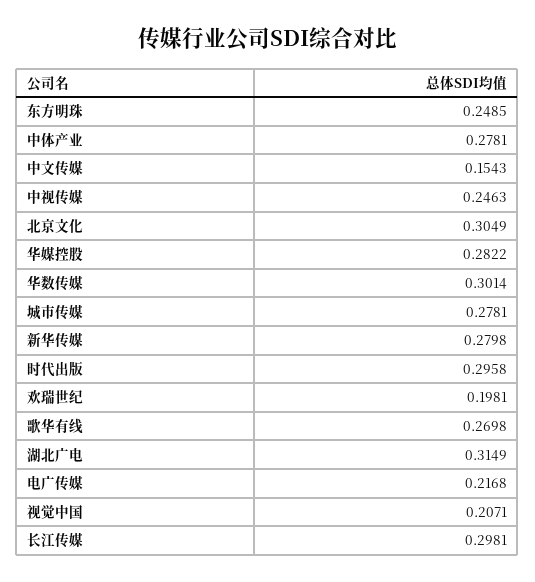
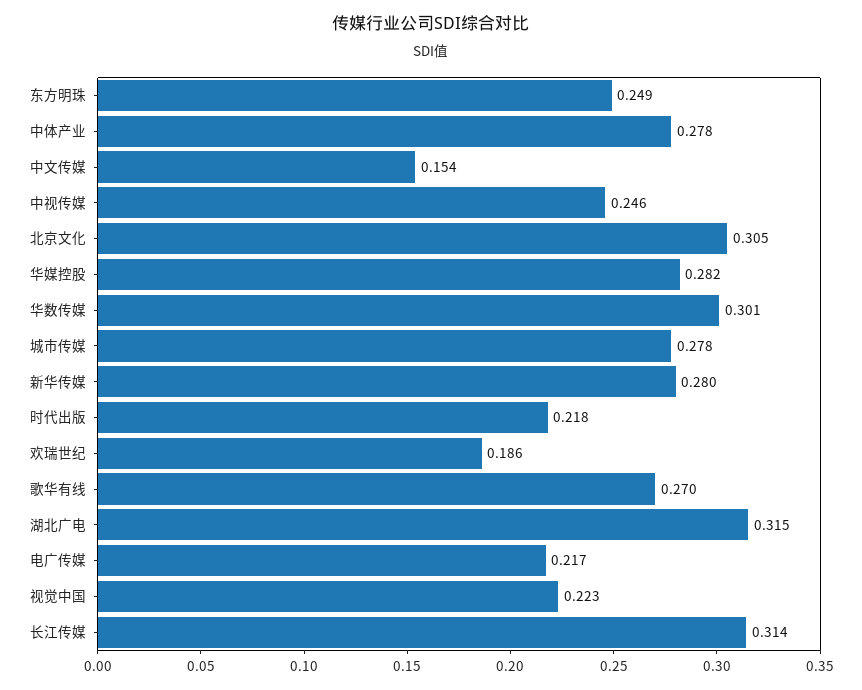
  {
    "东方明珠": 0.2485,
    "中体产业": 0.2781,
    "中文传媒": 0.1543,
    "中视传媒": 0.2463,
    "北京文化": 0.3049,
    "华媒控股": 0.2822,
    "华数传媒": 0.3014,
    "城市传媒": 0.2781,
    "新华传媒": 0.2798,
-   "时代出版": 0.2958,
+   "时代出版": 0.218,
-   "欢瑞世纪": 0.1981,
+   "欢瑞世纪": 0.186,
    "歌华有线": 0.2698,
    "湖北广电": 0.3149,
    "电广传媒": 0.2168,
-   "视觉中国": 0.2071,
+   "视觉中国": 0.223,
-   "长江传媒": 0.2981
+   "长江传媒": 0.314
  }

